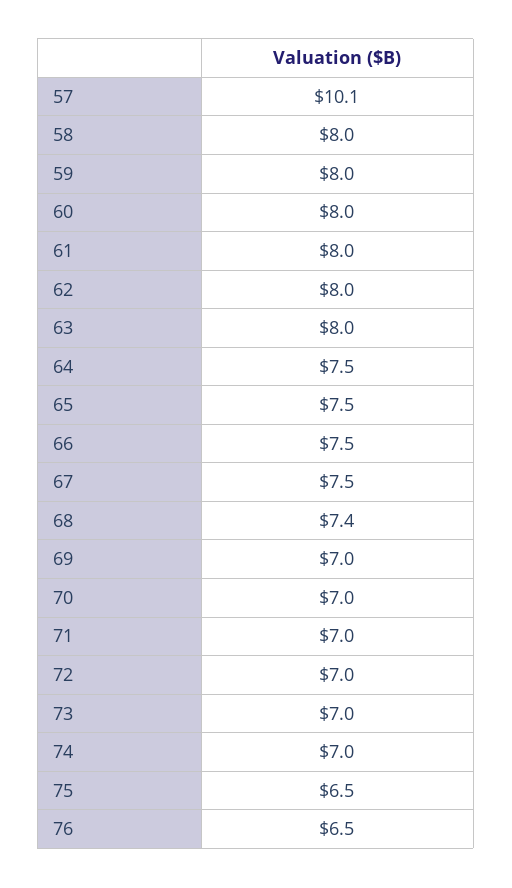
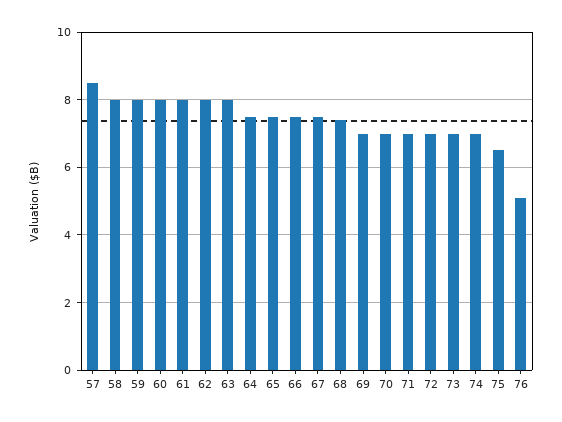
  {
-   "57": 10.1,
+   "57": 8.5,
    "58": 8,
    "59": 8,
    "60": 8,
    "61": 8,
    "62": 8,
    "63": 8,
    "64": 7.5,
    "65": 7.5,
    "66": 7.5,
    "67": 7.5,
    "68": 7.4,
    "69": 7,
    "70": 7,
    "71": 7,
    "72": 7,
    "73": 7,
    "74": 7,
    "75": 6.5,
-   "76": 6.5
+   "76": 5
  }

